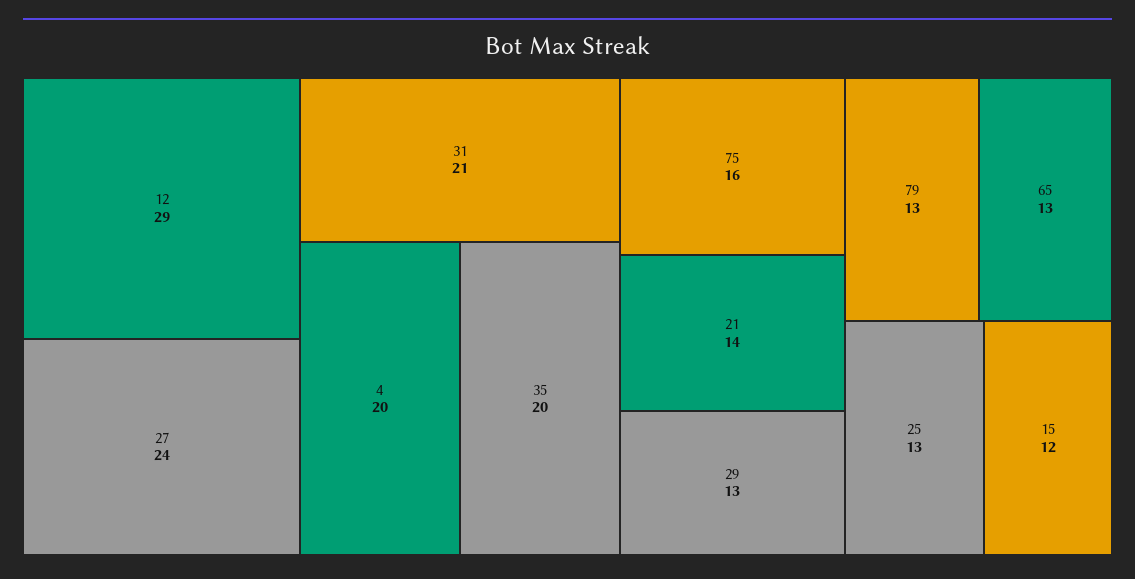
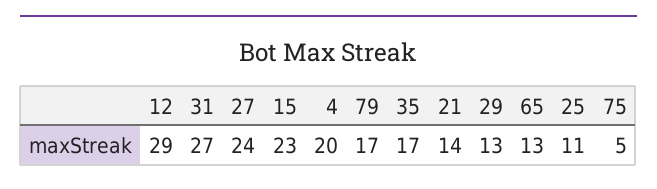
  {
    "12": 29,
    "27": 24,
-   "31": 21,
+   "31": 27,
    "4": 20,
-   "35": 20,
+   "35": 17,
-   "75": 16,
+   "75": 5,
    "21": 14,
    "29": 13,
-   "79": 13,
+   "79": 17,
    "65": 13,
-   "25": 13,
+   "25": 11,
-   "15": 12
+   "15": 23
  }

